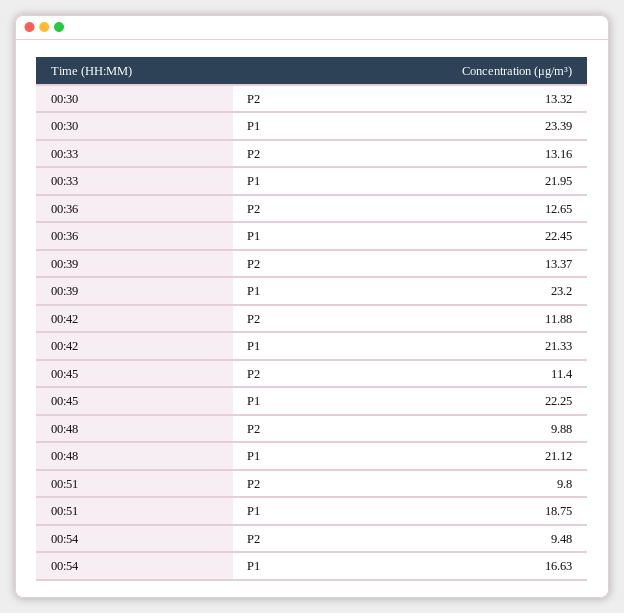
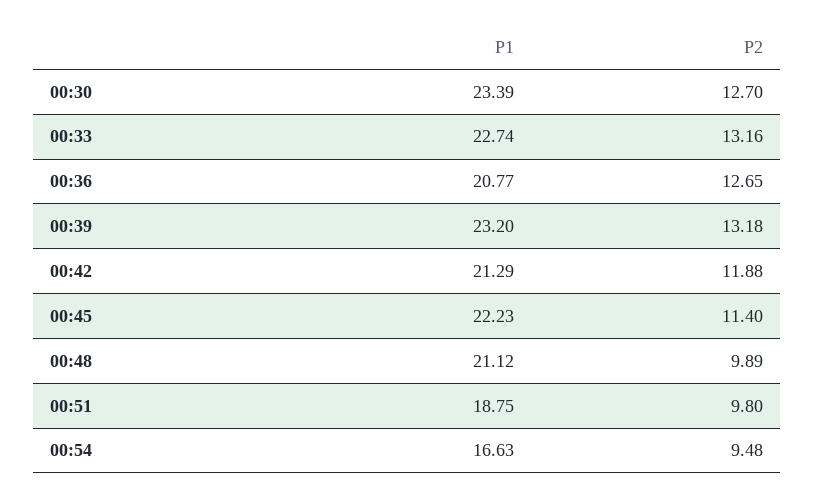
  {
    "00:30": {
-     "P2": 13.32,
+     "P2": 12.7,
      "P1": 23.39
    },
    "00:33": {
      "P2": 13.16,
-     "P1": 21.95
+     "P1": 22.74
    },
    "00:36": {
      "P2": 12.65,
-     "P1": 22.45
+     "P1": 20.77
    },
    "00:39": {
-     "P2": 13.37,
+     "P2": 13.18,
      "P1": 23.2
    },
    "00:42": {
      "P2": 11.88,
-     "P1": 21.33
+     "P1": 21.29
    },
    "00:45": {
      "P2": 11.4,
-     "P1": 22.25
+     "P1": 22.23
    },
    "00:48": {
-     "P2": 9.88,
+     "P2": 9.89,
      "P1": 21.12
    },
    "00:51": {
      "P2": 9.8,
      "P1": 18.75
    },
    "00:54": {
      "P2": 9.48,
      "P1": 16.63
    }
  }

